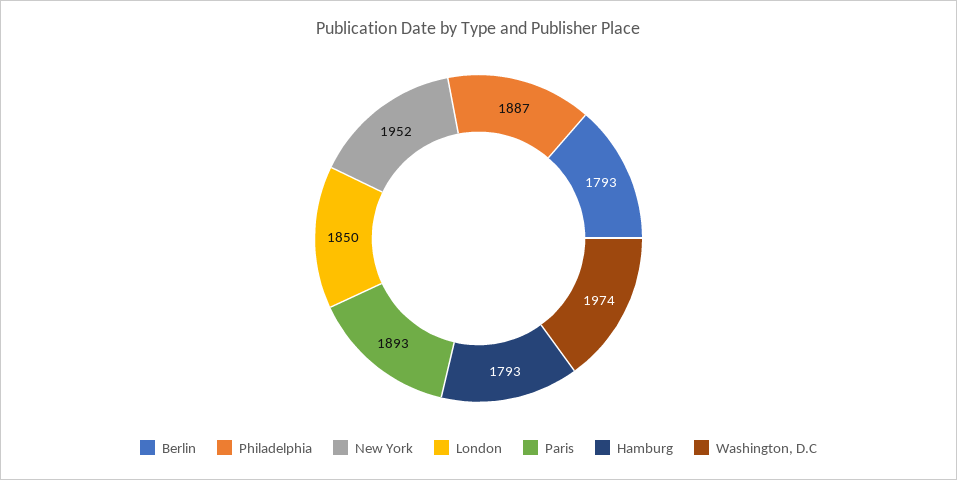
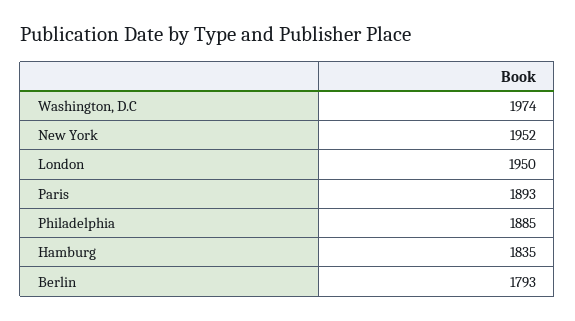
  {
    "Berlin": 1793,
-   "Philadelphia": 1887,
+   "Philadelphia": 1885,
    "New York": 1952,
-   "London": 1850,
+   "London": 1950,
    "Paris": 1893,
-   "Hamburg": 1793,
+   "Hamburg": 1835,
    "Washington, D.C": 1974
  }

